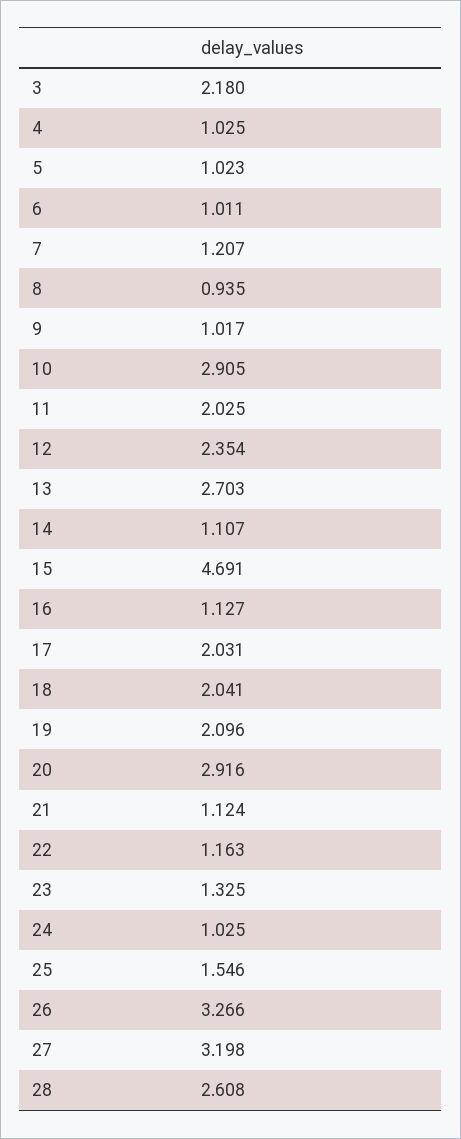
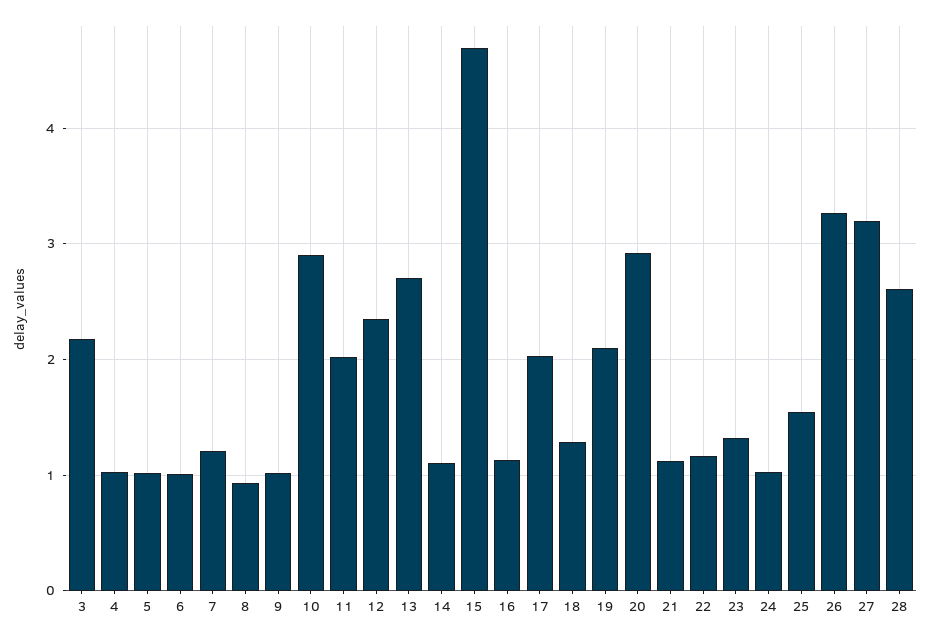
  {
    "3": 2.18,
    "4": 1.025,
    "5": 1.023,
    "6": 1.011,
    "7": 1.207,
    "8": 0.935,
    "9": 1.017,
    "10": 2.905,
    "11": 2.025,
    "12": 2.354,
    "13": 2.703,
    "14": 1.107,
    "15": 4.691,
    "16": 1.127,
    "17": 2.031,
-   "18": 2.041,
+   "18": 1.3,
    "19": 2.096,
    "20": 2.916,
    "21": 1.124,
    "22": 1.163,
    "23": 1.325,
    "24": 1.025,
    "25": 1.546,
    "26": 3.266,
    "27": 3.198,
    "28": 2.608
  }

